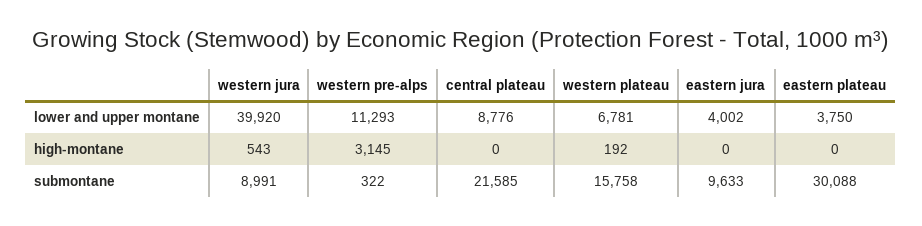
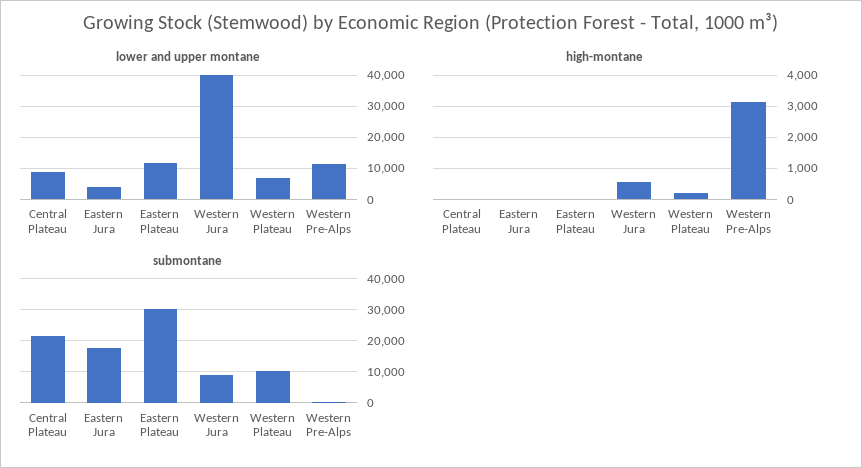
  {
    "lower and upper montane": {
      "western jura": 39920,
      "western pre-alps": 11293,
      "central plateau": 8776,
      "western plateau": 6781,
      "eastern jura": 4002,
-     "eastern plateau": 3750
+     "eastern plateau": 12000
    },
    "high-montane": {
      "western jura": 543,
      "western pre-alps": 3145,
      "central plateau": 0,
      "western plateau": 192,
      "eastern jura": 0,
      "eastern plateau": 0
    },
    "submontane": {
      "western jura": 8991,
      "western pre-alps": 322,
      "central plateau": 21585,
-     "western plateau": 15758,
+     "western plateau": 10000,
-     "eastern jura": 9633,
+     "eastern jura": 18000,
      "eastern plateau": 30088
    }
  }

